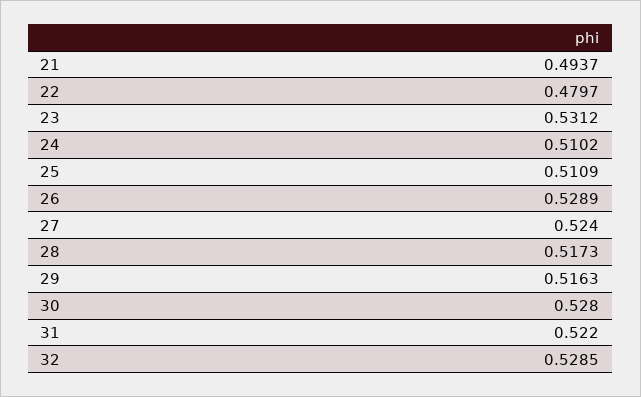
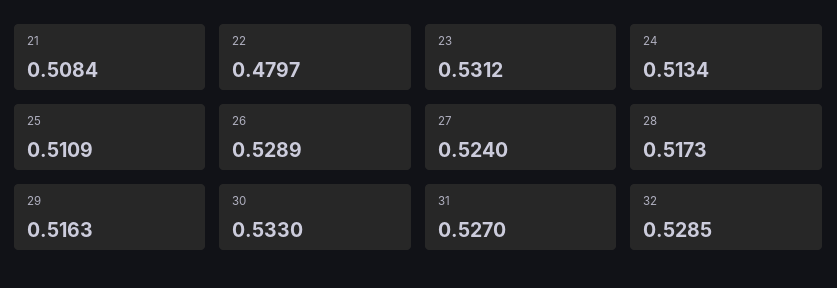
  {
-   "21": 0.4937,
+   "21": 0.5084,
    "22": 0.4797,
    "23": 0.5312,
-   "24": 0.5102,
+   "24": 0.5134,
    "25": 0.5109,
    "26": 0.5289,
    "27": 0.524,
    "28": 0.5173,
    "29": 0.5163,
-   "30": 0.528,
+   "30": 0.533,
-   "31": 0.522,
+   "31": 0.527,
    "32": 0.5285
  }

